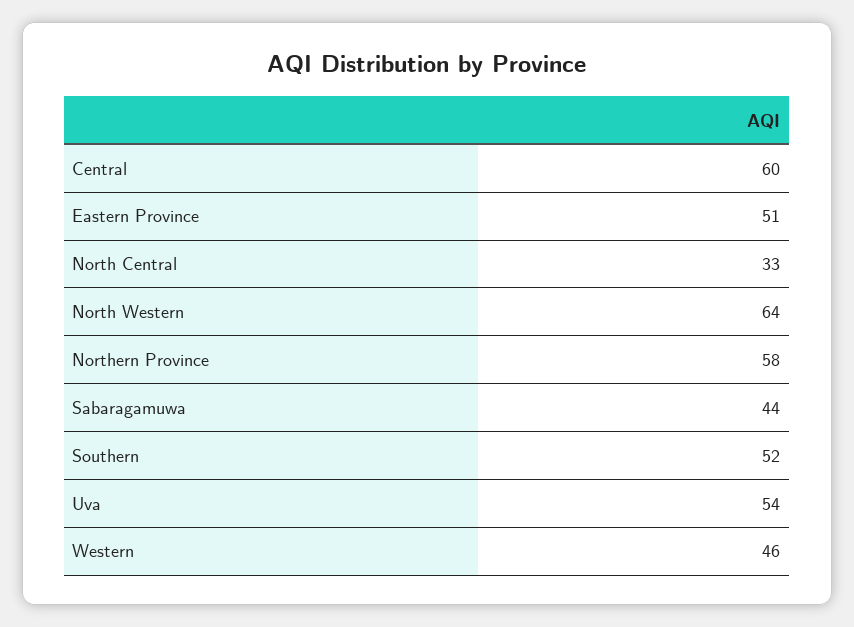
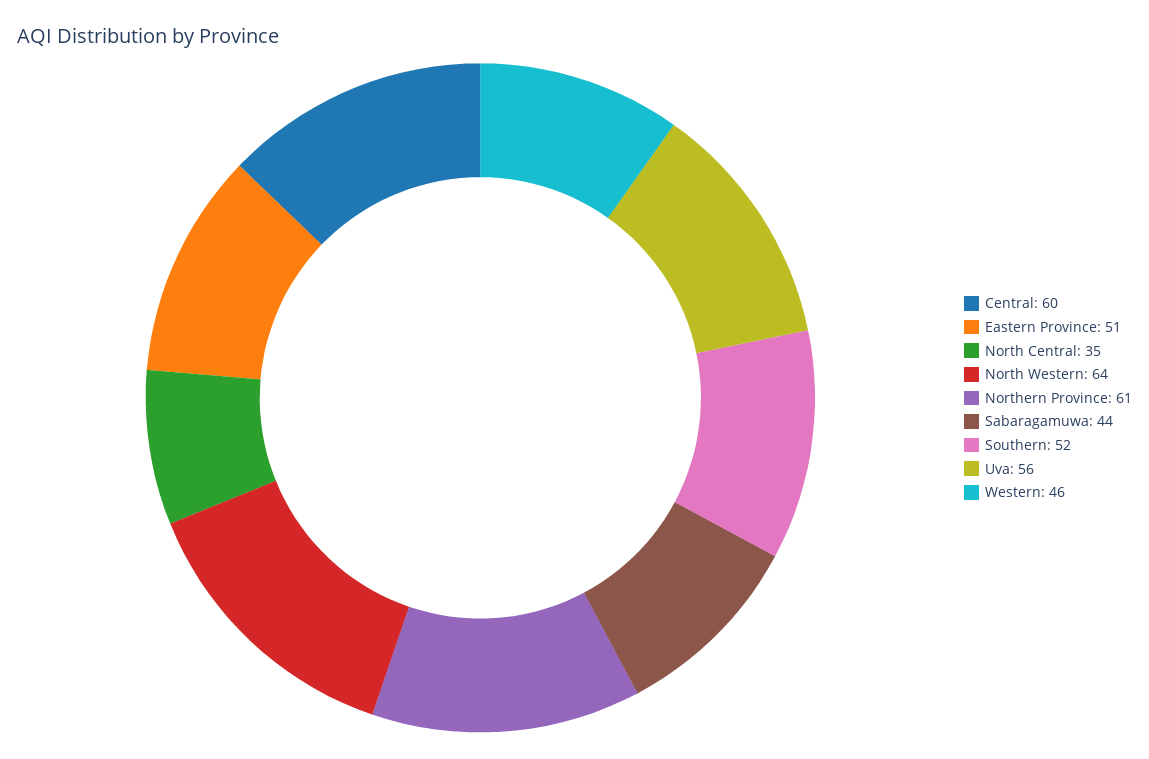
  {
    "Central": 60,
    "Eastern Province": 51,
-   "North Central": 33,
+   "North Central": 35,
    "North Western": 64,
-   "Northern Province": 58,
+   "Northern Province": 61,
    "Sabaragamuwa": 44,
    "Southern": 52,
-   "Uva": 54,
+   "Uva": 56,
    "Western": 46
  }

